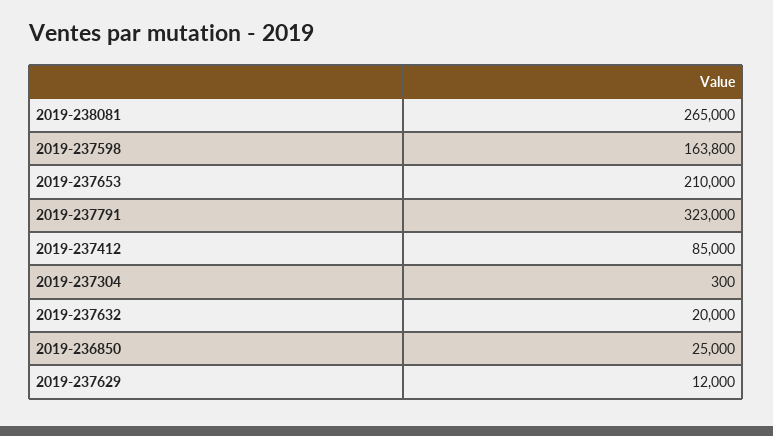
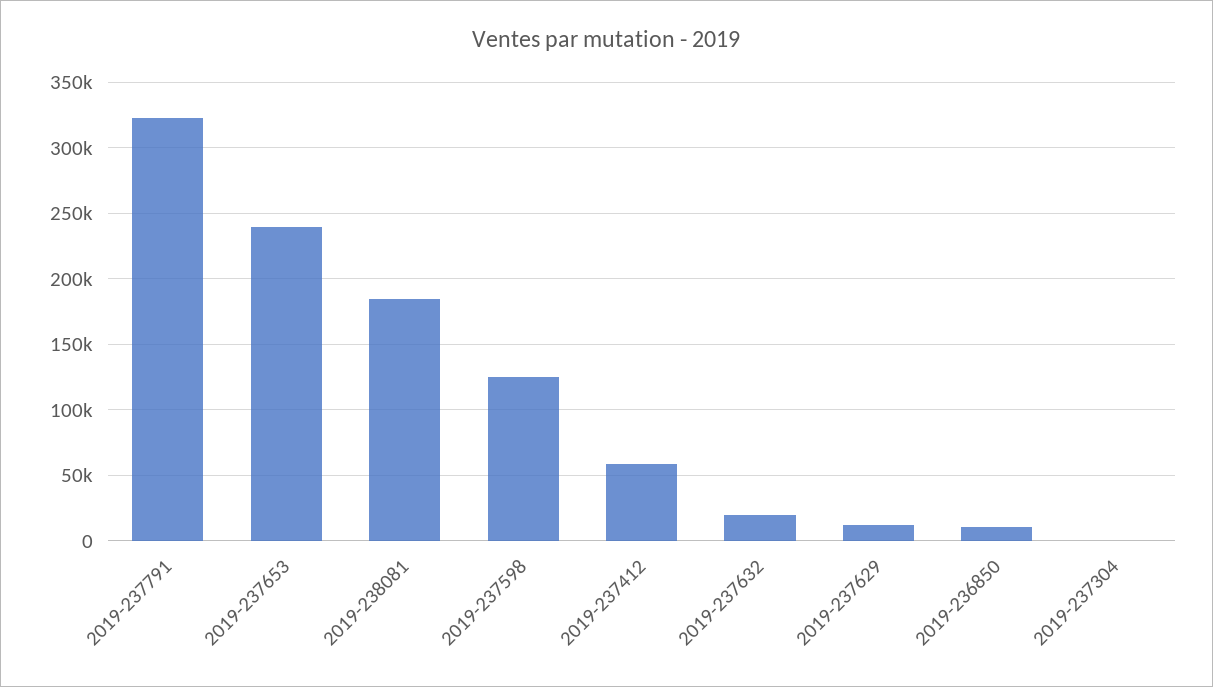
  {
-   "2019-238081": 265000,
+   "2019-238081": 185000,
-   "2019-237598": 163800,
+   "2019-237598": 125000,
-   "2019-237653": 210000,
+   "2019-237653": 240000,
    "2019-237791": 323000,
-   "2019-237412": 85000,
+   "2019-237412": 60000,
    "2019-237304": 300,
    "2019-237632": 20000,
-   "2019-236850": 25000,
+   "2019-236850": 10000,
    "2019-237629": 12000
  }

